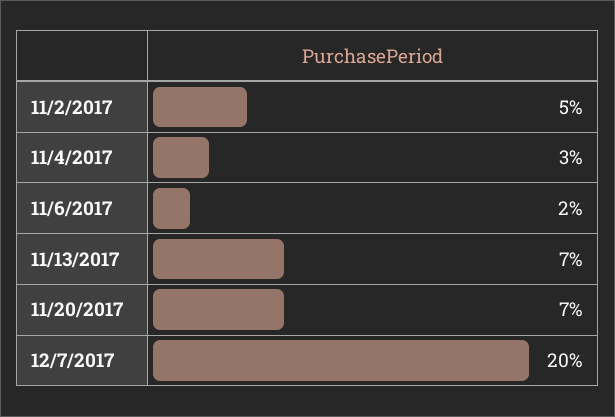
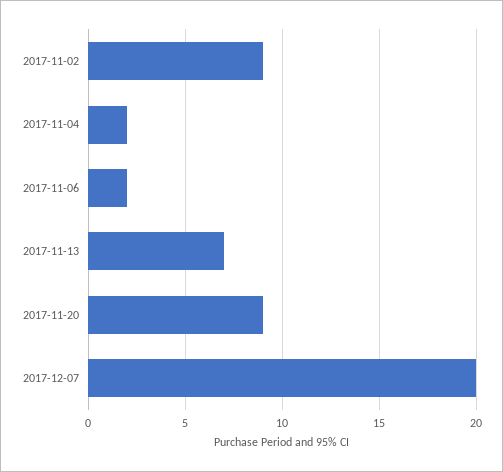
  {
-   "11/2/2017": 5,
+   "11/2/2017": 9,
-   "11/4/2017": 3,
+   "11/4/2017": 2,
    "11/6/2017": 2,
    "11/13/2017": 7,
-   "11/20/2017": 7,
+   "11/20/2017": 9,
    "12/7/2017": 20
  }

